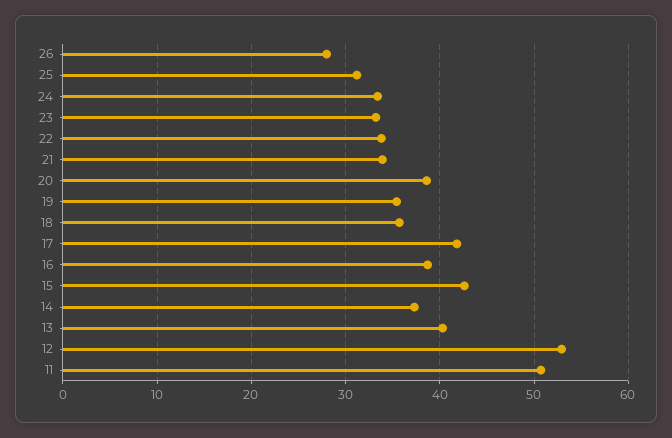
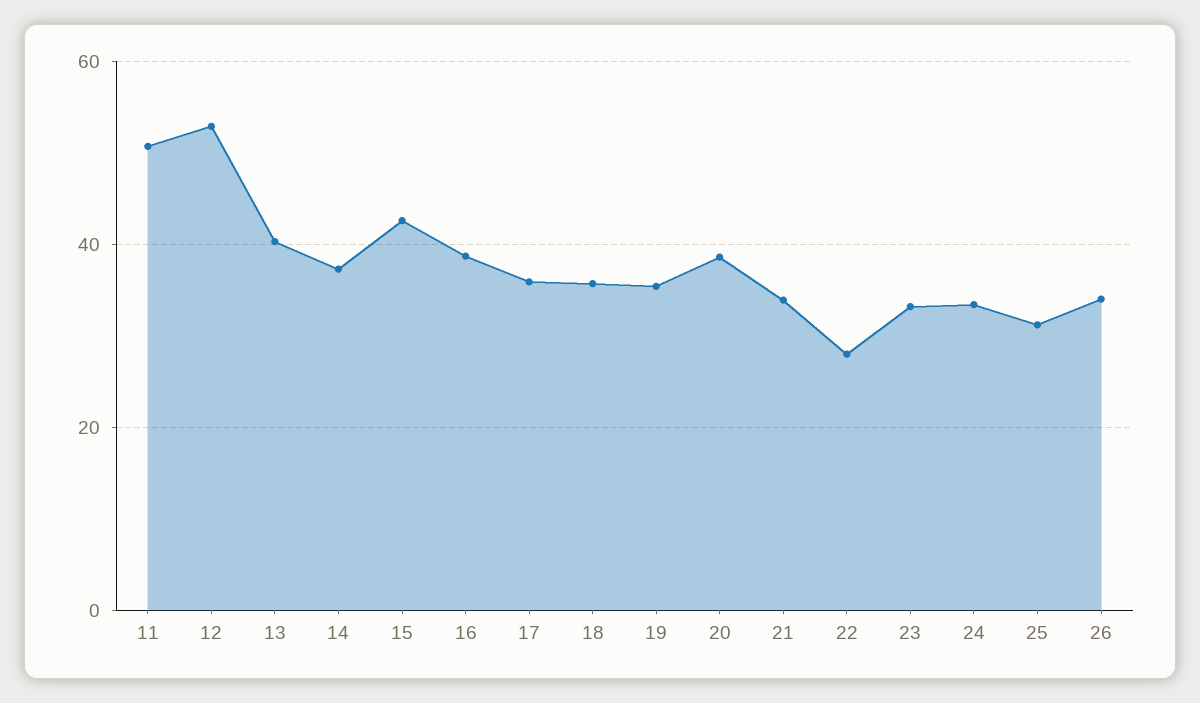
  {
-   "26": 28,
+   "26": 34,
    "25": 31,
    "24": 33,
    "23": 33,
-   "22": 34,
+   "22": 28,
    "21": 34,
    "20": 39,
    "19": 35,
    "18": 36,
-   "17": 42,
+   "17": 36,
    "16": 39,
    "15": 43,
    "14": 37,
    "13": 40,
    "12": 53,
    "11": 51
  }

